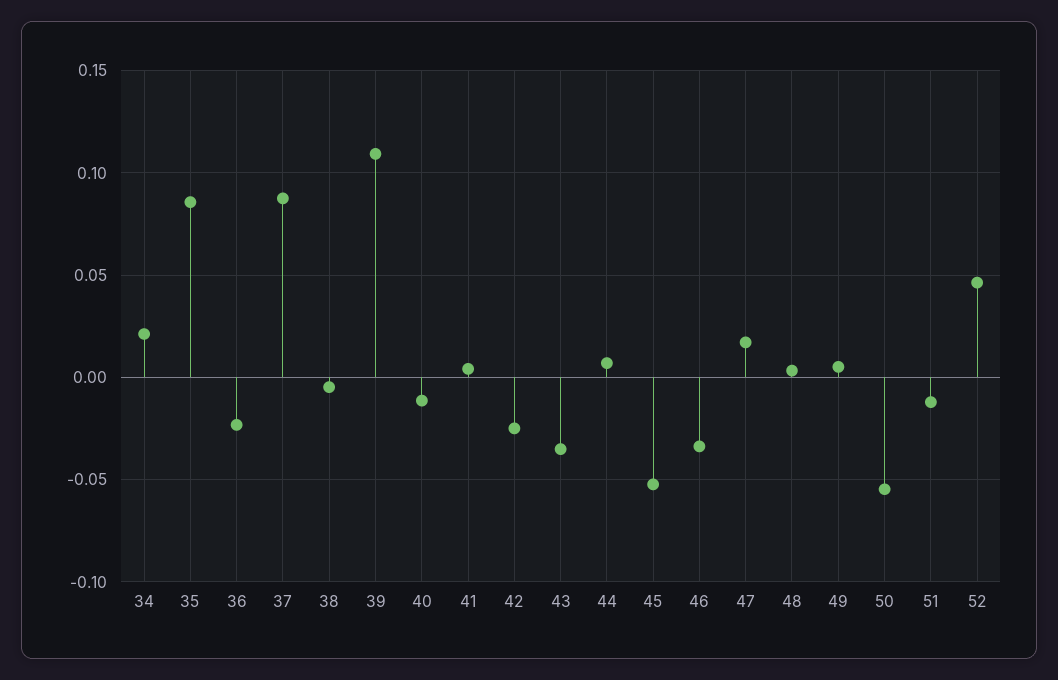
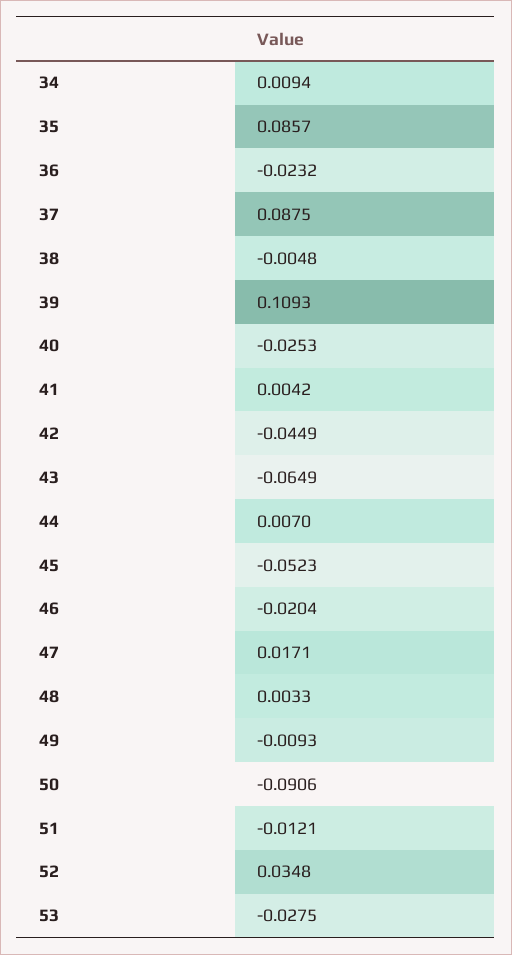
  {
-   "34": 0.02,
+   "34": 0.0094,
    "35": 0.0857,
    "36": -0.0232,
    "37": 0.0875,
    "38": -0.0048,
    "39": 0.1093,
-   "40": -0.01,
+   "40": -0.0253,
    "41": 0.0042,
-   "42": -0.025,
+   "42": -0.0449,
-   "43": -0.035,
+   "43": -0.0649,
    "44": 0.007,
    "45": -0.0523,
-   "46": -0.035,
+   "46": -0.0204,
    "47": 0.0171,
    "48": 0.0033,
-   "49": 0.005,
+   "49": -0.0093,
-   "50": -0.055,
+   "50": -0.0906,
    "51": -0.0121,
-   "52": 0.045
+   "52": 0.0348,
+   "53": -0.0275
  }

